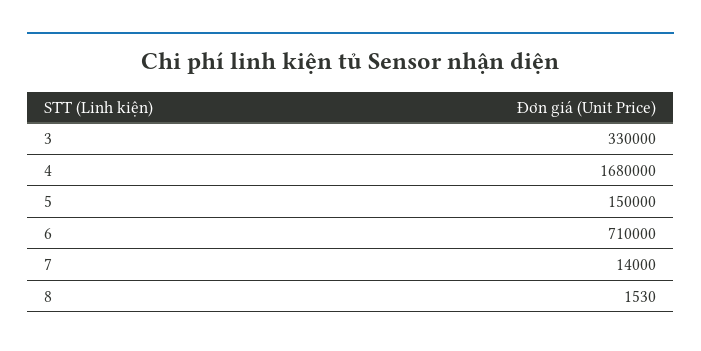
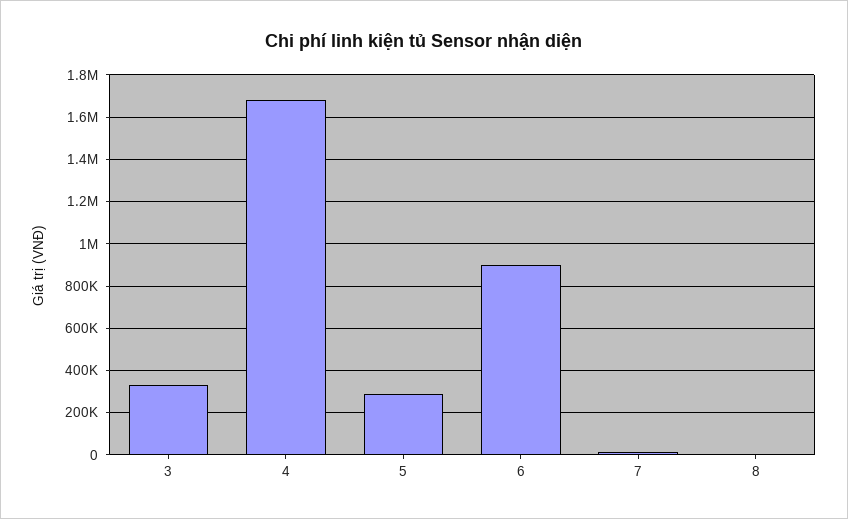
  {
    "3": 330000,
    "4": 1680000,
-   "5": 150000,
+   "5": 300000,
-   "6": 710000,
+   "6": 900000,
    "7": 14000,
    "8": 1530
  }

